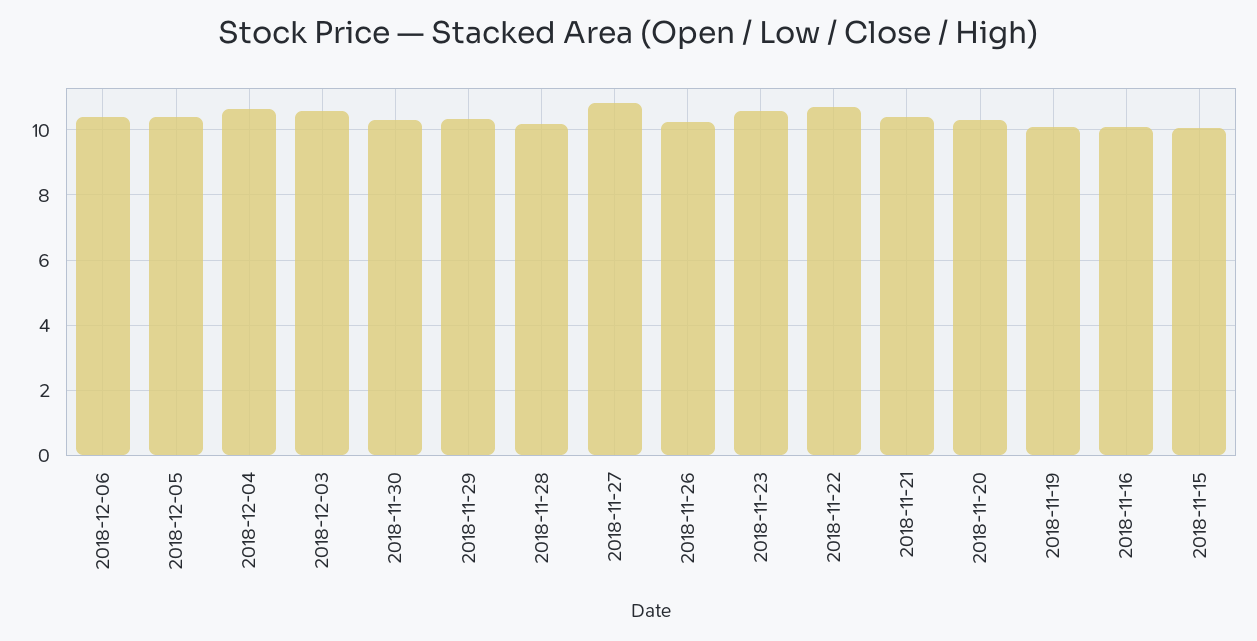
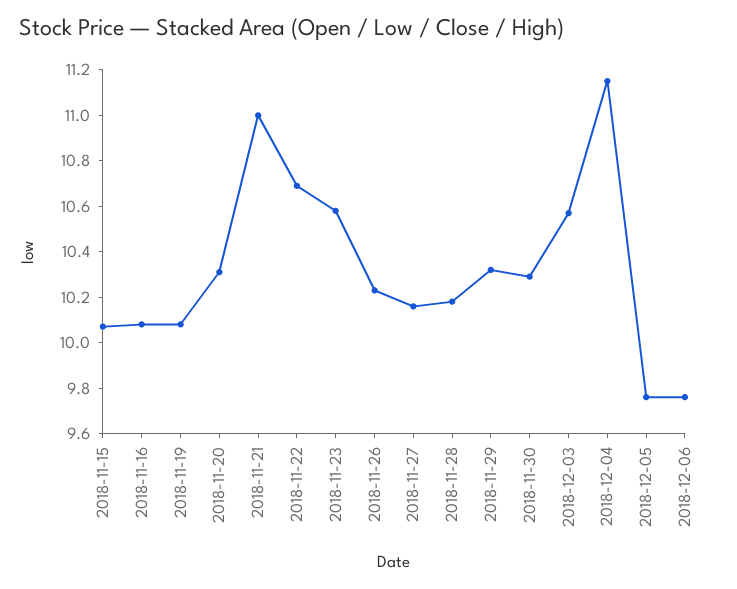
  {
-   "2018-12-06": 10.4,
+   "2018-12-06": 9.75,
-   "2018-12-05": 10.4,
+   "2018-12-05": 9.75,
-   "2018-12-04": 10.6,
+   "2018-12-04": 11.15,
    "2018-12-03": 10.55,
    "2018-11-30": 10.3,
    "2018-11-29": 10.3,
    "2018-11-28": 10.2,
-   "2018-11-27": 10.8,
+   "2018-11-27": 10.15,
    "2018-11-26": 10.25,
    "2018-11-23": 10.6,
    "2018-11-22": 10.7,
-   "2018-11-21": 10.4,
+   "2018-11-21": 11,
    "2018-11-20": 10.3,
    "2018-11-19": 10.1,
    "2018-11-16": 10.1,
    "2018-11-15": 10.05
  }

